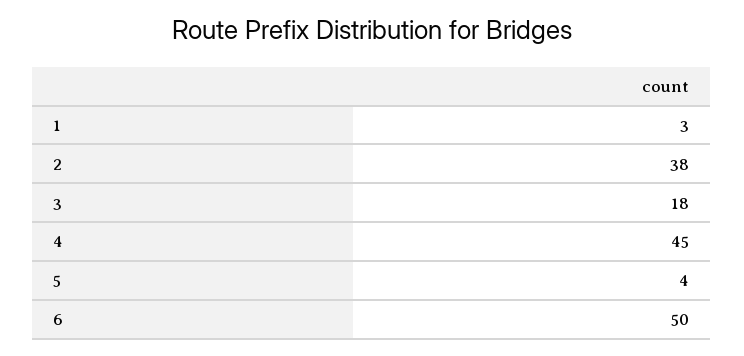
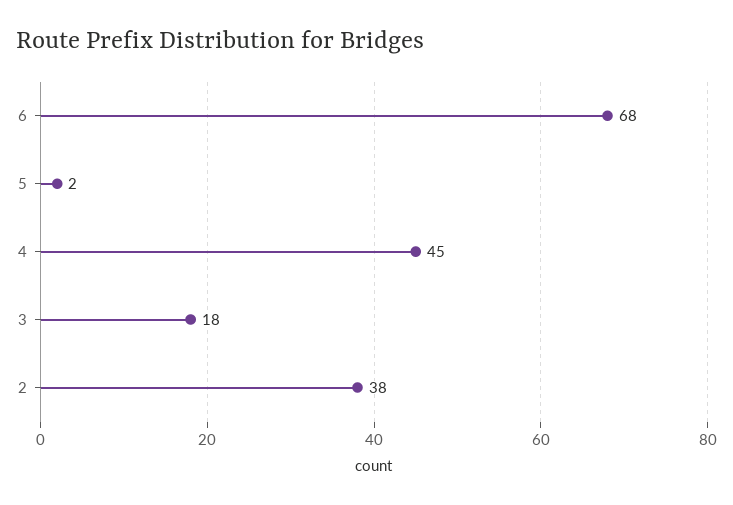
  {
-   "1": 3,
    "2": 38,
    "3": 18,
    "4": 45,
-   "5": 4,
+   "5": 2,
-   "6": 50
+   "6": 68
  }

